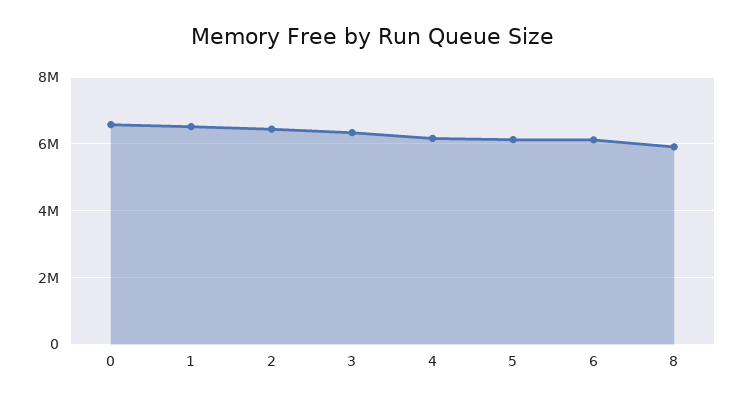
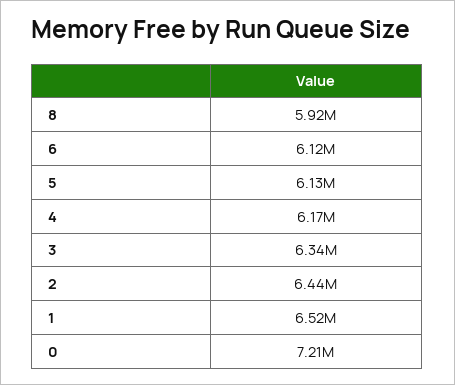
  {
-   "0": 6600000,
+   "0": 7210000,
    "1": 6520000,
    "2": 6440000,
    "3": 6340000,
    "4": 6170000,
    "5": 6130000,
    "6": 6120000,
    "8": 5920000
  }

